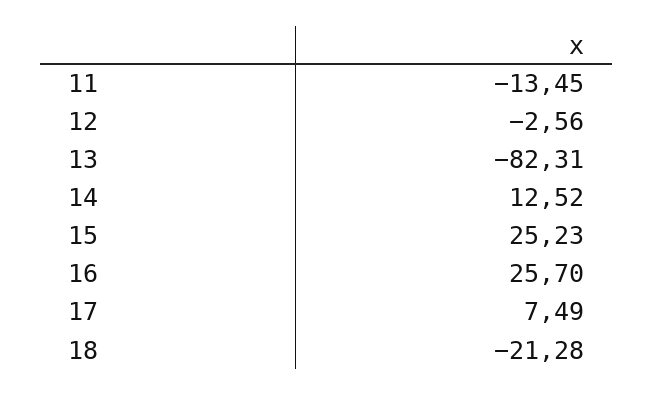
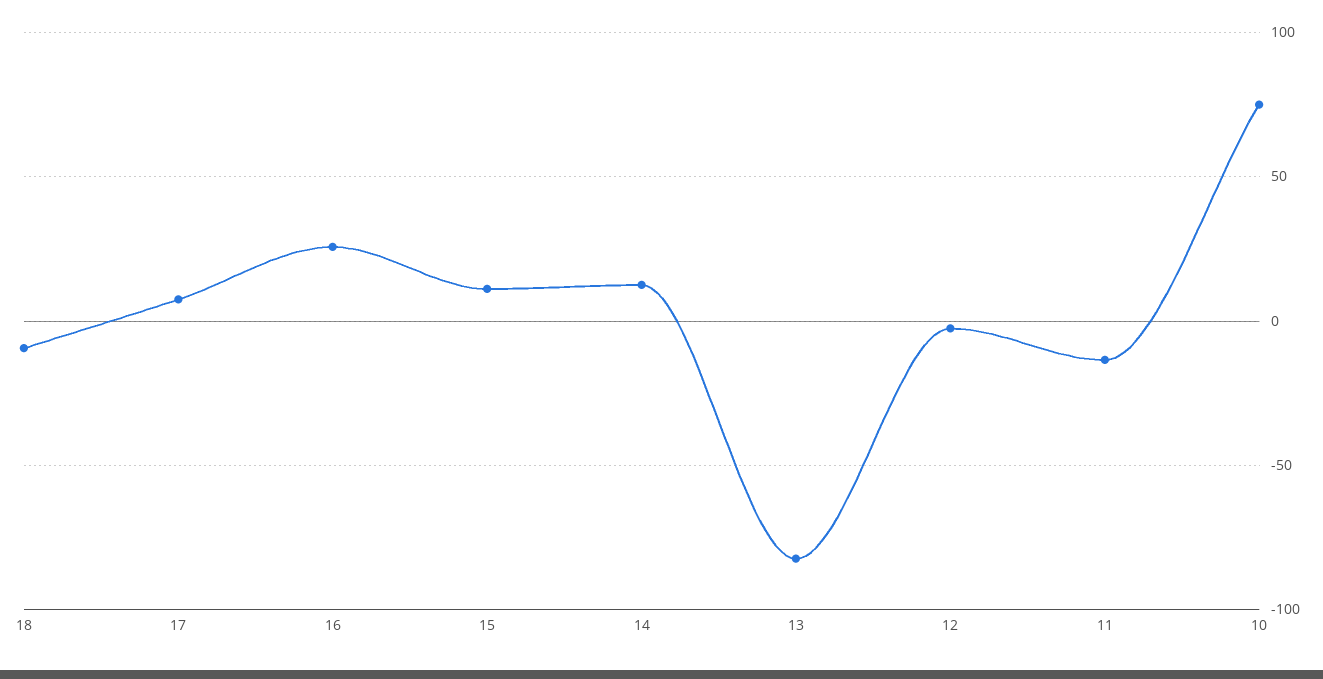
  {
    "11": -13.45,
    "12": -2.56,
    "13": -82.31,
    "14": 12.52,
-   "15": 25.23,
+   "15": 10,
    "16": 25.7,
    "17": 7.49,
-   "18": -21.28
+   "18": -10,
+   "10": 75
  }

